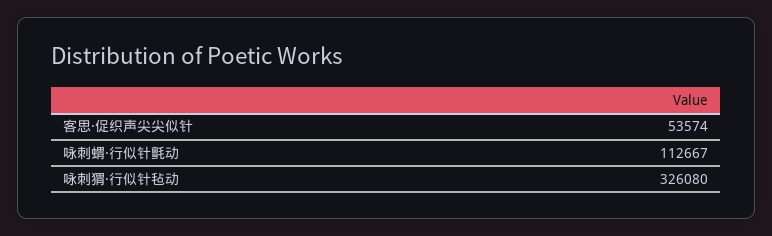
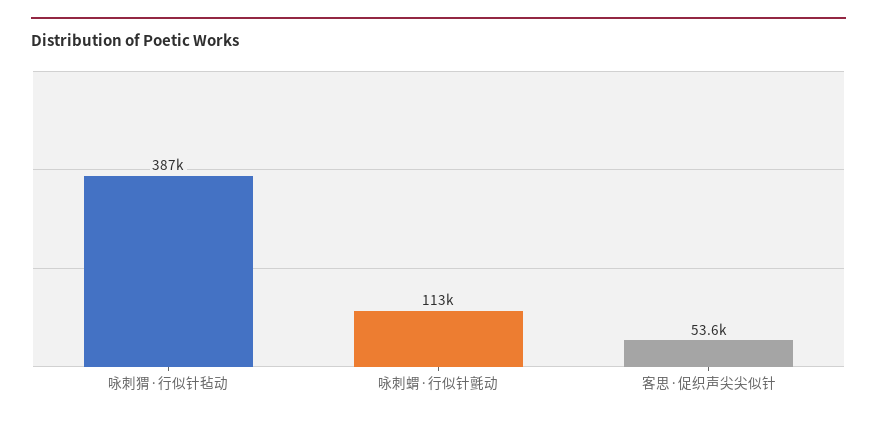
  {
    "客思·促织声尖尖似针": 53574,
    "咏刺蝟·行似针氈动": 112667,
-   "咏刺猬·行似针毡动": 326080
+   "咏刺猬·行似针毡动": 387000
  }

